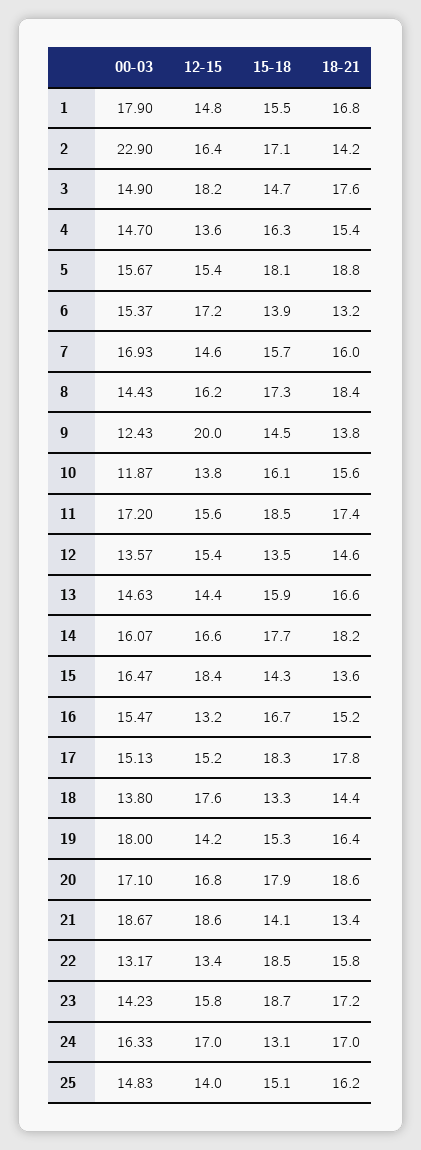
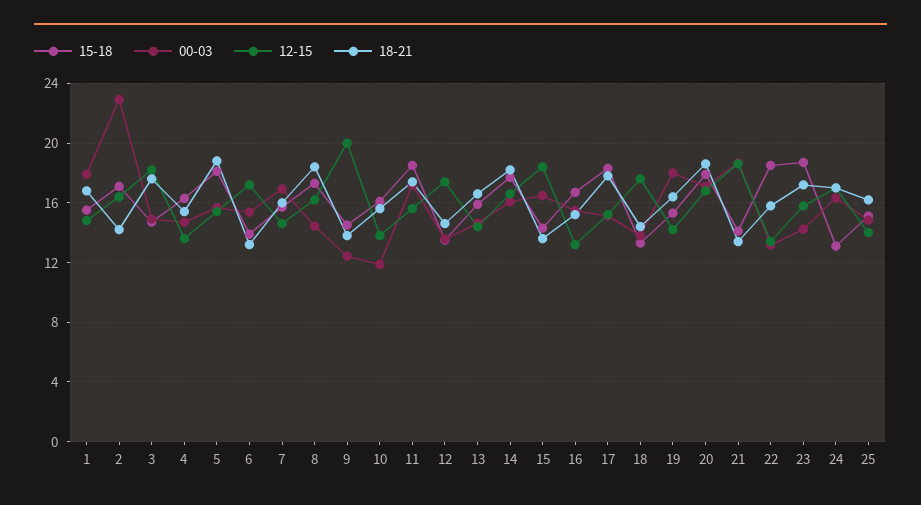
  {
    "00-03": {
      "1": 17.9,
      "2": 22.9,
      "3": 14.9,
      "4": 14.7,
      "5": 15.67,
      "6": 15.37,
      "7": 16.93,
      "8": 14.43,
      "9": 12.43,
      "10": 11.87,
      "11": 17.2,
      "12": 13.57,
      "13": 14.63,
      "14": 16.07,
      "15": 16.47,
      "16": 15.47,
      "17": 15.13,
      "18": 13.8,
      "19": 18,
      "20": 17.1,
      "21": 18.67,
      "22": 13.17,
      "23": 14.23,
      "24": 16.33,
      "25": 14.83
    },
    "12-15": {
      "1": 14.8,
      "2": 16.4,
      "3": 18.2,
      "4": 13.6,
      "5": 15.4,
      "6": 17.2,
      "7": 14.6,
      "8": 16.2,
      "9": 20,
      "10": 13.8,
      "11": 15.6,
-     "12": 15.4,
+     "12": 17.5,
      "13": 14.4,
      "14": 16.6,
      "15": 18.4,
      "16": 13.2,
      "17": 15.2,
      "18": 17.6,
      "19": 14.2,
      "20": 16.8,
      "21": 18.6,
      "22": 13.4,
      "23": 15.8,
      "24": 17,
      "25": 14
    },
    "15-18": {
      "1": 15.5,
      "2": 17.1,
      "3": 14.7,
      "4": 16.3,
      "5": 18.1,
      "6": 13.9,
      "7": 15.7,
      "8": 17.3,
      "9": 14.5,
      "10": 16.1,
      "11": 18.5,
      "12": 13.5,
      "13": 15.9,
      "14": 17.7,
      "15": 14.3,
      "16": 16.7,
      "17": 18.3,
      "18": 13.3,
      "19": 15.3,
      "20": 17.9,
      "21": 14.1,
      "22": 18.5,
      "23": 18.7,
      "24": 13.1,
      "25": 15.1
    },
    "18-21": {
      "1": 16.8,
      "2": 14.2,
      "3": 17.6,
      "4": 15.4,
      "5": 18.8,
      "6": 13.2,
      "7": 16,
      "8": 18.4,
      "9": 13.8,
      "10": 15.6,
      "11": 17.4,
      "12": 14.6,
      "13": 16.6,
      "14": 18.2,
      "15": 13.6,
      "16": 15.2,
      "17": 17.8,
      "18": 14.4,
      "19": 16.4,
      "20": 18.6,
      "21": 13.4,
      "22": 15.8,
      "23": 17.2,
      "24": 17,
      "25": 16.2
    }
  }

